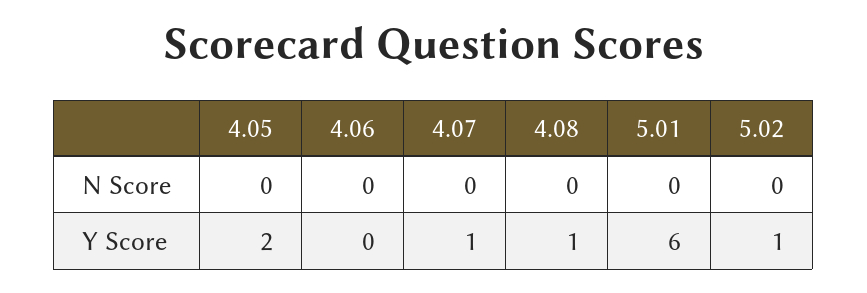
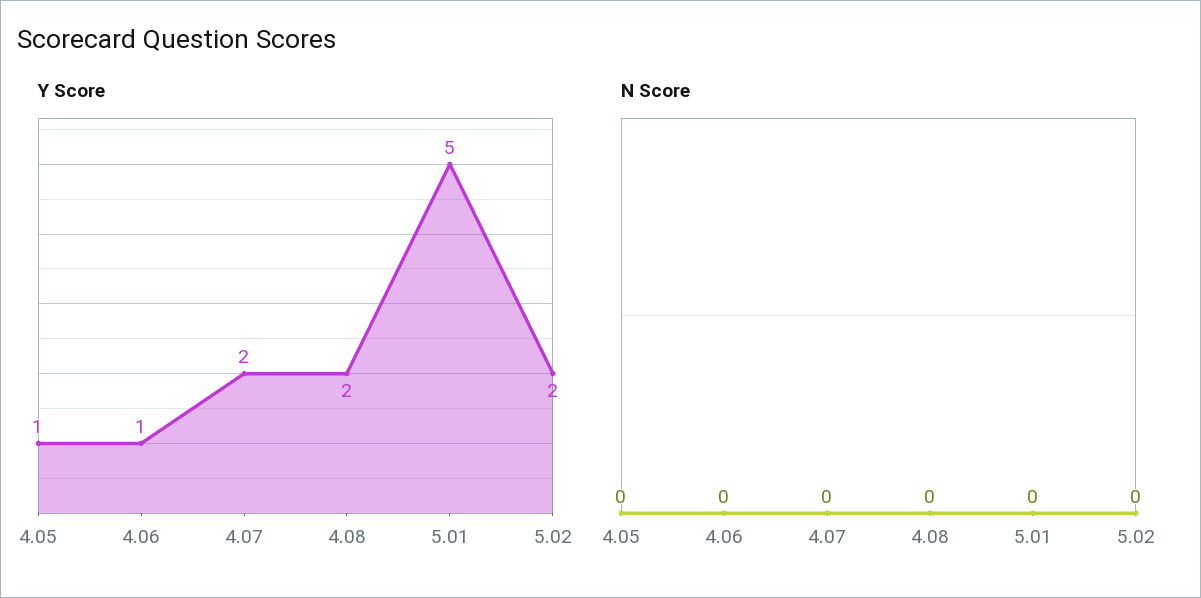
  {
    "N Score": {
      "4.05": 0,
      "4.06": 0,
      "4.07": 0,
      "4.08": 0,
      "5.01": 0,
      "5.02": 0
    },
    "Y Score": {
-     "4.05": 2,
+     "4.05": 1,
-     "4.06": 0,
+     "4.06": 1,
-     "4.07": 1,
+     "4.07": 2,
-     "4.08": 1,
+     "4.08": 2,
-     "5.01": 6,
+     "5.01": 5,
-     "5.02": 1
+     "5.02": 2
    }
  }

